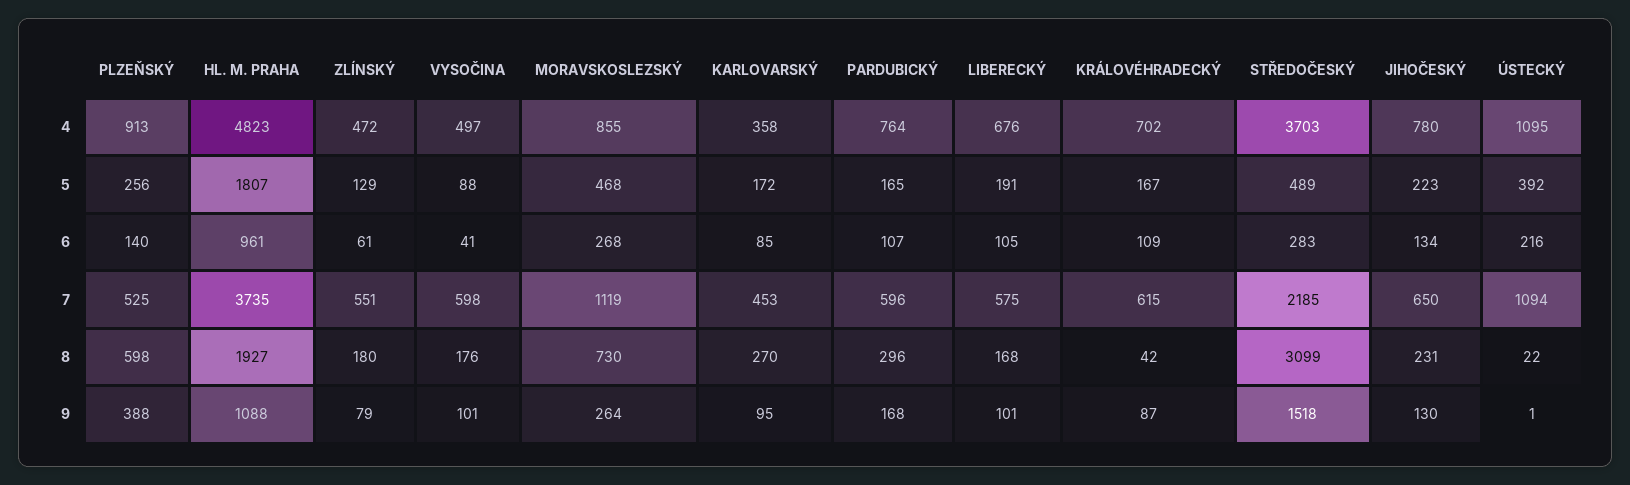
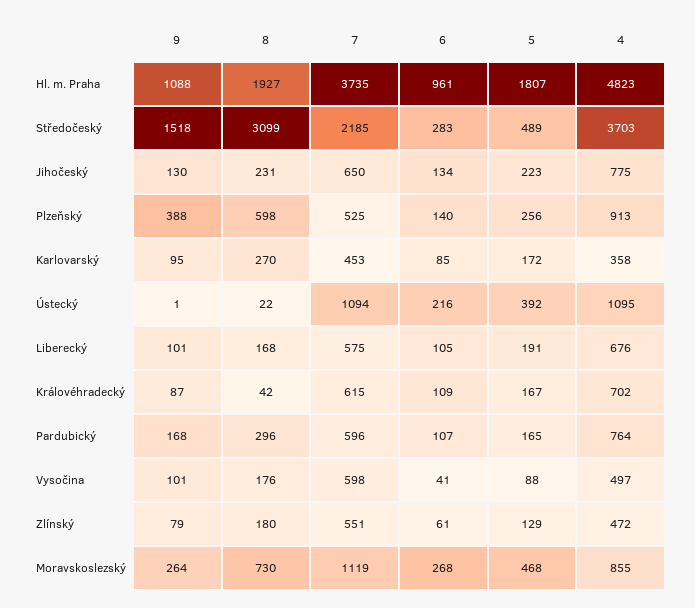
  {
    "PLZEŇSKÝ": {
      "4": 913,
      "5": 256,
      "6": 140,
      "7": 525,
      "8": 598,
      "9": 388
    },
    "HL. M. PRAHA": {
      "4": 4823,
      "5": 1807,
      "6": 961,
      "7": 3735,
      "8": 1927,
      "9": 1088
    },
    "ZLÍNSKÝ": {
      "4": 472,
      "5": 129,
      "6": 61,
      "7": 551,
      "8": 180,
      "9": 79
    },
    "VYSOČINA": {
      "4": 497,
      "5": 88,
      "6": 41,
      "7": 598,
      "8": 176,
      "9": 101
    },
    "MORAVSKOSLEZSKÝ": {
      "4": 855,
      "5": 468,
      "6": 268,
      "7": 1119,
      "8": 730,
      "9": 264
    },
    "KARLOVARSKÝ": {
      "4": 358,
      "5": 172,
      "6": 85,
      "7": 453,
      "8": 270,
      "9": 95
    },
    "PARDUBICKÝ": {
      "4": 764,
      "5": 165,
      "6": 107,
      "7": 596,
      "8": 296,
      "9": 168
    },
    "LIBERECKÝ": {
      "4": 676,
      "5": 191,
      "6": 105,
      "7": 575,
      "8": 168,
      "9": 101
    },
    "KRÁLOVÉHRADECKÝ": {
      "4": 702,
      "5": 167,
      "6": 109,
      "7": 615,
      "8": 42,
      "9": 87
    },
    "STŘEDOČESKÝ": {
      "4": 3703,
      "5": 489,
      "6": 283,
      "7": 2185,
      "8": 3099,
      "9": 1518
    },
    "JIHOČESKÝ": {
-     "4": 780,
+     "4": 775,
      "5": 223,
      "6": 134,
      "7": 650,
      "8": 231,
      "9": 130
    },
    "ÚSTECKÝ": {
      "4": 1095,
      "5": 392,
      "6": 216,
      "7": 1094,
      "8": 22,
      "9": 1
    }
  }

